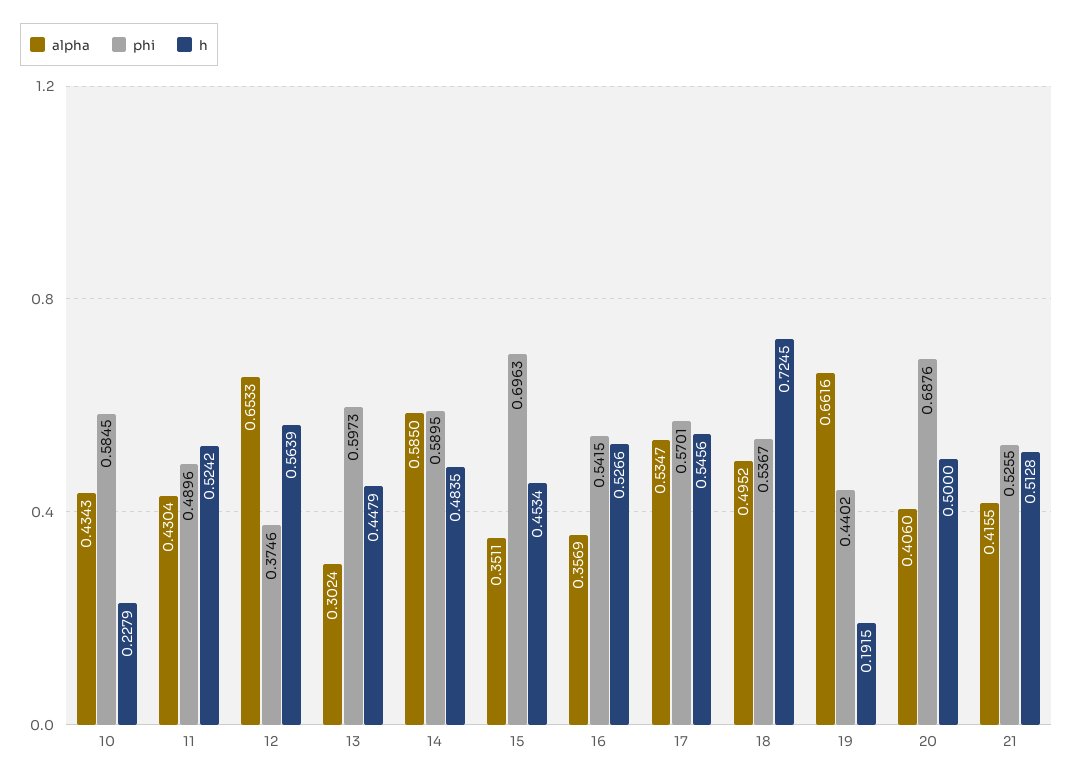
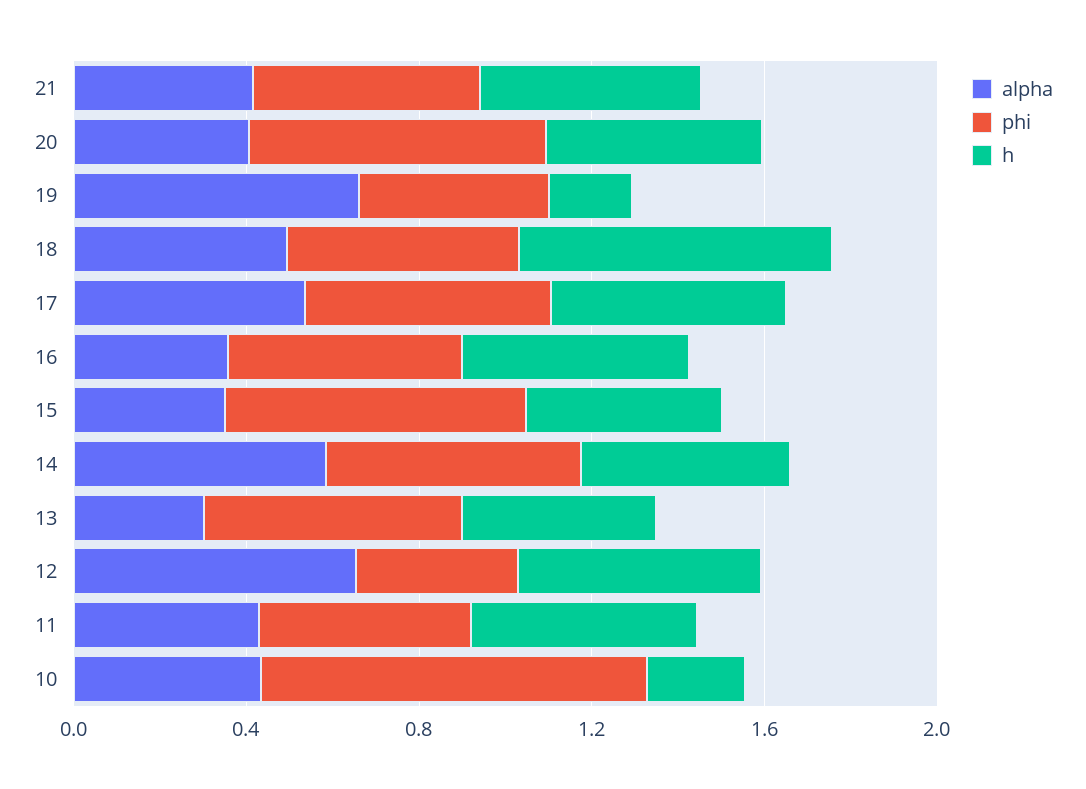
  {
    "alpha": {
      "10": 0.4343,
      "11": 0.4304,
      "12": 0.6533,
      "13": 0.3024,
      "14": 0.585,
      "15": 0.3511,
      "16": 0.3569,
      "17": 0.5347,
      "18": 0.4952,
      "19": 0.6616,
      "20": 0.406,
      "21": 0.4155
    },
    "phi": {
-     "10": 0.5845,
+     "10": 0.9,
      "11": 0.4896,
      "12": 0.3746,
      "13": 0.5973,
      "14": 0.5895,
      "15": 0.6963,
      "16": 0.5415,
      "17": 0.5701,
      "18": 0.5367,
      "19": 0.4402,
      "20": 0.6876,
      "21": 0.5255
    },
    "h": {
      "10": 0.2279,
      "11": 0.5242,
      "12": 0.5639,
      "13": 0.4479,
      "14": 0.4835,
      "15": 0.4534,
      "16": 0.5266,
      "17": 0.5456,
      "18": 0.7245,
      "19": 0.1915,
      "20": 0.5,
      "21": 0.5128
    }
  }

